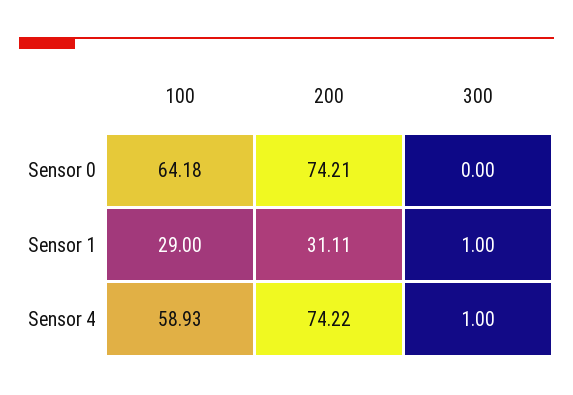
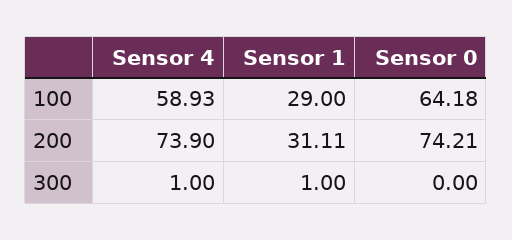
  {
    "100": {
      "Sensor 0": 64.18,
      "Sensor 1": 29,
      "Sensor 4": 58.93
    },
    "200": {
      "Sensor 0": 74.21,
      "Sensor 1": 31.11,
-     "Sensor 4": 74.22
+     "Sensor 4": 73.9
    },
    "300": {
      "Sensor 0": 0,
      "Sensor 1": 1,
      "Sensor 4": 1
    }
  }

